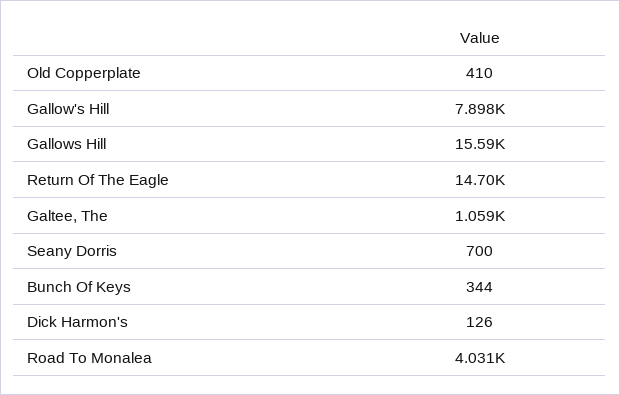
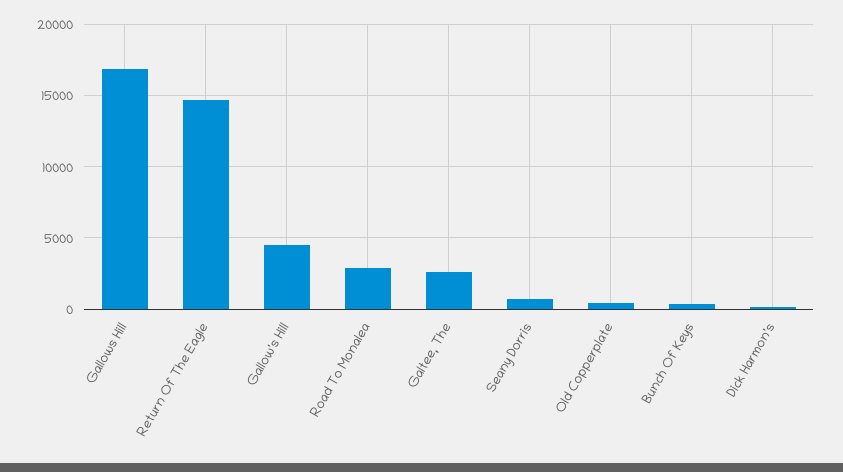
  {
    "Old Copperplate": 410,
-   "Gallow's Hill": 7898,
+   "Gallow's Hill": 4500,
-   "Gallows Hill": 15590,
+   "Gallows Hill": 17000,
    "Return Of The Eagle": 14700,
-   "Galtee, The": 1059,
+   "Galtee, The": 2500,
    "Seany Dorris": 700,
    "Bunch Of Keys": 344,
    "Dick Harmon's": 126,
-   "Road To Monalea": 4031
+   "Road To Monalea": 3000
  }

